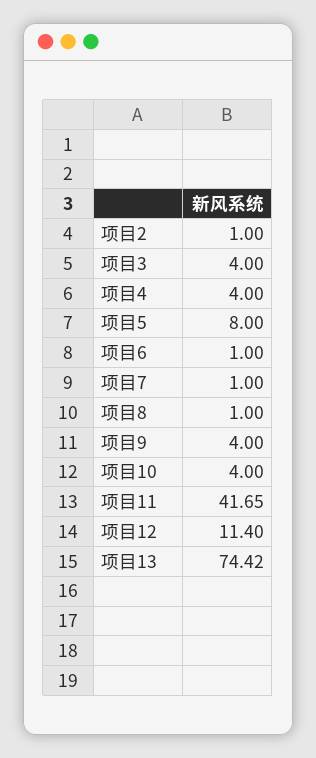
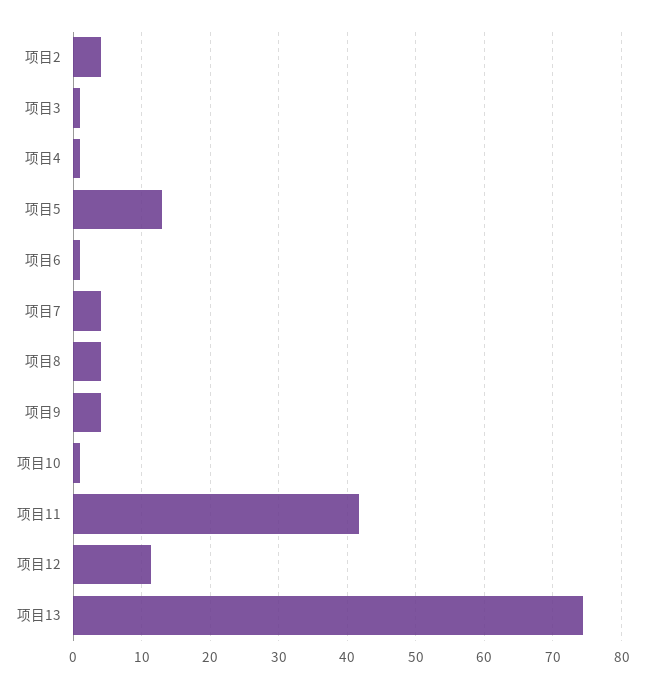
  {
-   "项目2": 1,
+   "项目2": 4,
-   "项目3": 4,
+   "项目3": 1,
-   "项目4": 4,
+   "项目4": 1,
-   "项目5": 8,
+   "项目5": 13,
    "项目6": 1,
-   "项目7": 1,
+   "项目7": 4,
-   "项目8": 1,
+   "项目8": 4,
    "项目9": 4,
-   "项目10": 4,
+   "项目10": 1,
    "项目11": 41.65,
    "项目12": 11.4,
    "项目13": 74.42
  }

